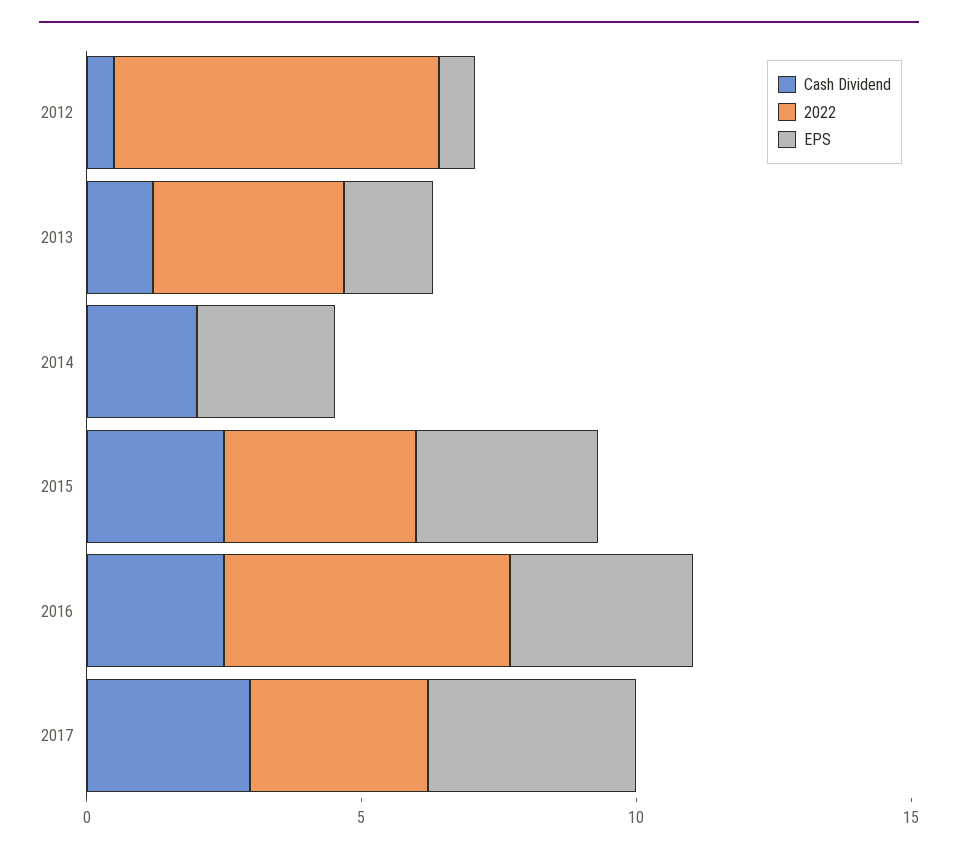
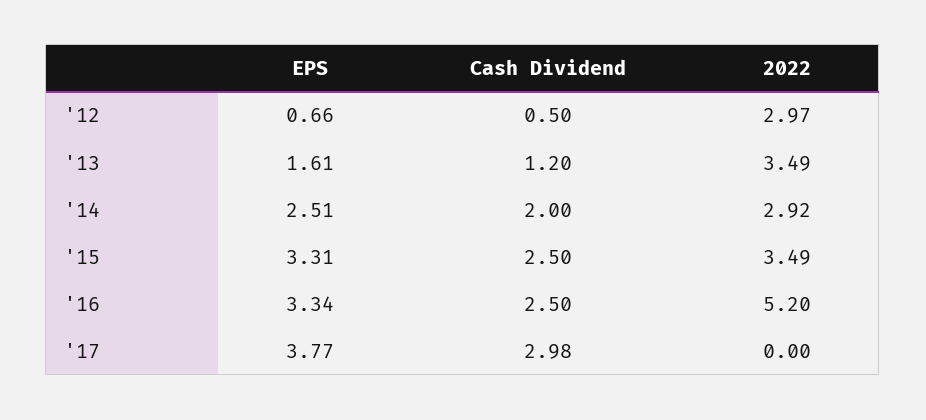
  {
    "Cash Dividend": {
      "2012": 0.5,
      "2013": 1.2,
      "2014": 2,
      "2015": 2.5,
      "2016": 2.5,
      "2017": 2.98
    },
    "2022": {
-     "2012": 6,
+     "2012": 2.97,
      "2013": 3.49,
-     "2014": 0,
+     "2014": 2.92,
      "2015": 3.49,
      "2016": 5.2,
-     "2017": 3
+     "2017": 0
    },
    "EPS": {
      "2012": 0.66,
      "2013": 1.61,
      "2014": 2.51,
      "2015": 3.31,
      "2016": 3.34,
      "2017": 3.77
    }
  }

